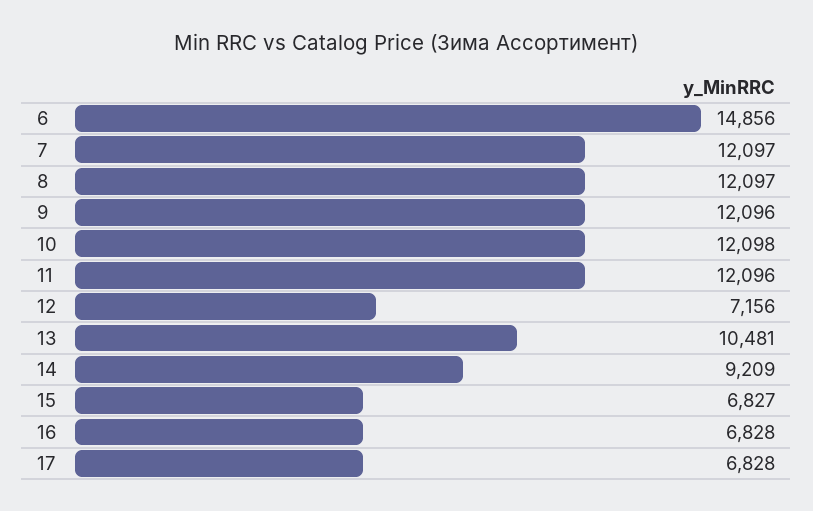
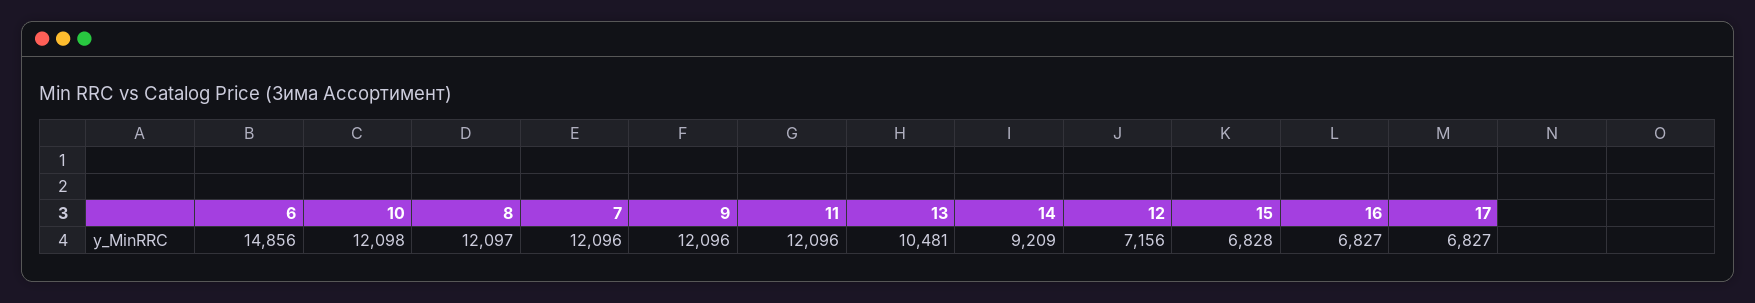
  {
    "6": 14856,
-   "7": 12097,
+   "7": 12096,
    "8": 12097,
    "9": 12096,
    "10": 12098,
    "11": 12096,
    "12": 7156,
    "13": 10481,
    "14": 9209,
-   "15": 6827,
+   "15": 6828,
-   "16": 6828,
+   "16": 6827,
-   "17": 6828
+   "17": 6827
  }

